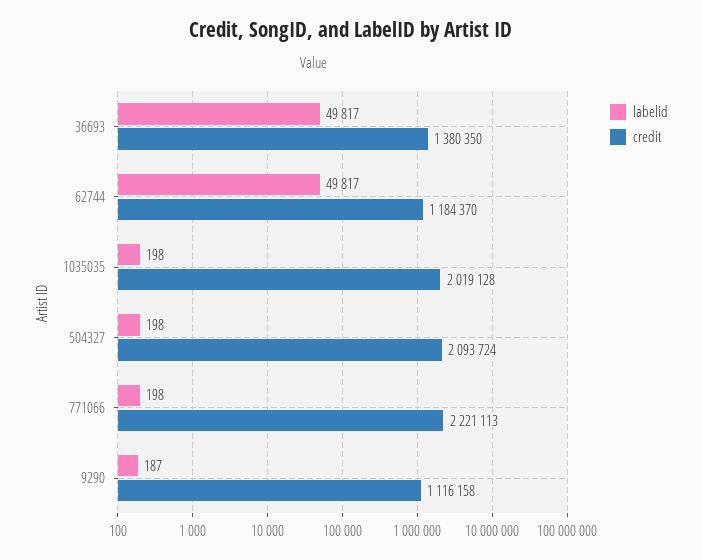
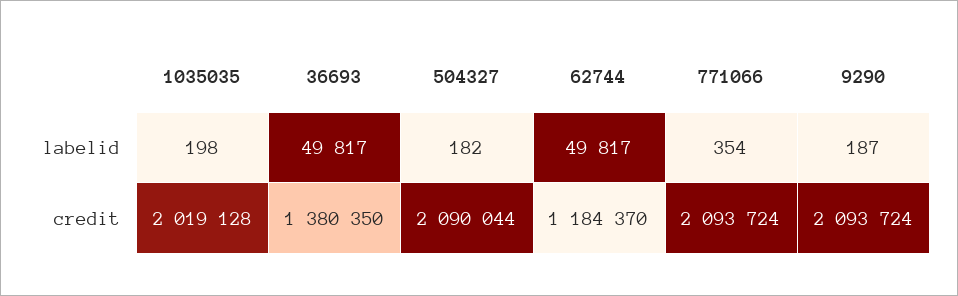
  {
    "labelid": {
      "36693": 49817,
      "62744": 49817,
      "1035035": 198,
-     "504327": 198,
+     "504327": 182,
-     "771066": 198,
+     "771066": 354,
      "9290": 187
    },
    "credit": {
      "36693": 1380350,
      "62744": 1184370,
      "1035035": 2019128,
-     "504327": 2093724,
+     "504327": 2090044,
-     "771066": 2221113,
+     "771066": 2093724,
-     "9290": 1116158
+     "9290": 2093724
    }
  }

